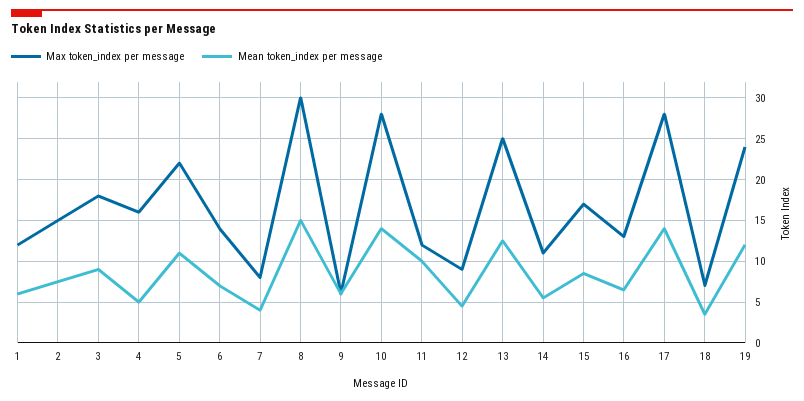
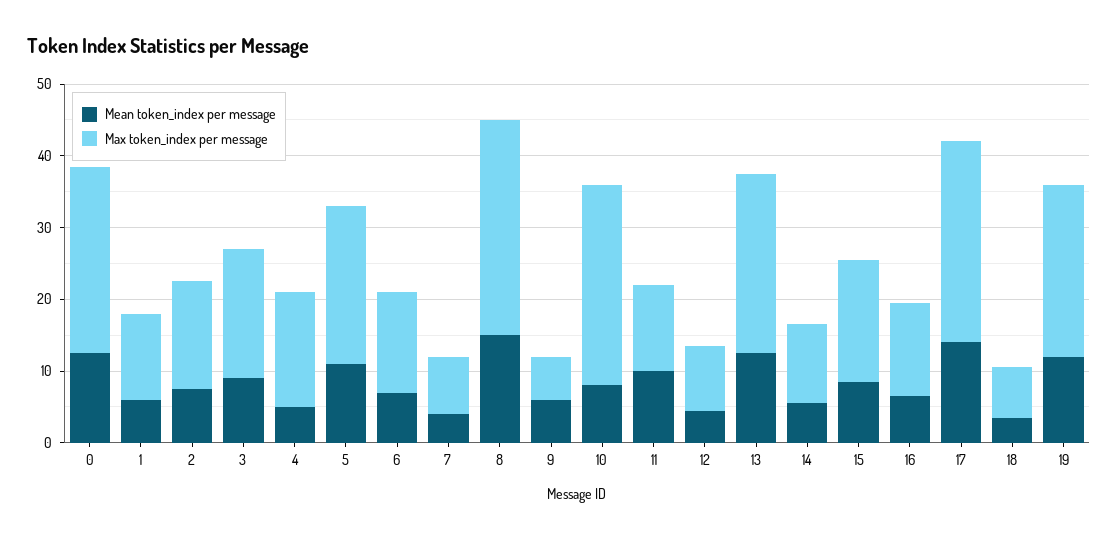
  {
    "Max token_index per message": {
      "1": 12,
      "2": 15,
      "3": 18,
      "4": 16,
      "5": 22,
      "6": 14,
      "7": 8,
      "8": 30,
      "9": 6,
      "10": 28,
      "11": 12,
      "12": 9,
      "13": 25,
      "14": 11,
      "15": 17,
      "16": 13,
      "17": 28,
      "18": 7,
-     "19": 24
+     "19": 24,
+     "0": 26
    },
    "Mean token_index per message": {
      "1": 6,
      "2": 8,
      "3": 9,
      "4": 5,
      "5": 11,
      "6": 7,
      "7": 4,
      "8": 15,
      "9": 6,
-     "10": 14,
+     "10": 8,
      "11": 10,
      "12": 5,
      "13": 13,
      "14": 6,
      "15": 9,
      "16": 7,
      "17": 14,
      "18": 4,
-     "19": 12
+     "19": 12,
+     "0": 12
    }
  }

